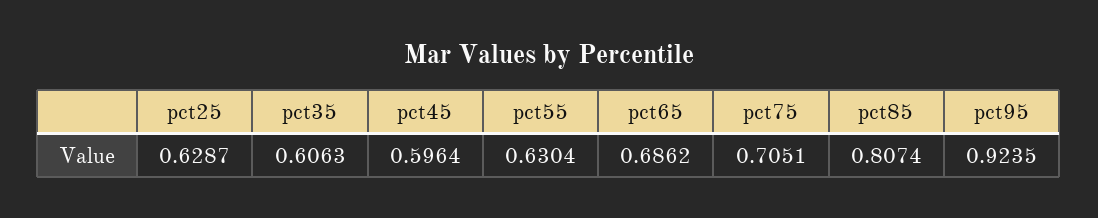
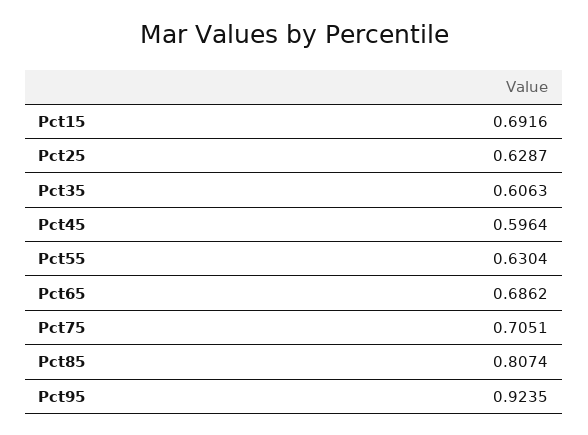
  {
    "pct25": 0.6287,
    "pct35": 0.6063,
    "pct45": 0.5964,
    "pct55": 0.6304,
    "pct65": 0.6862,
    "pct75": 0.7051,
    "pct85": 0.8074,
-   "pct95": 0.9235
+   "pct95": 0.9235,
+   "Pct15": 0.6916
  }

